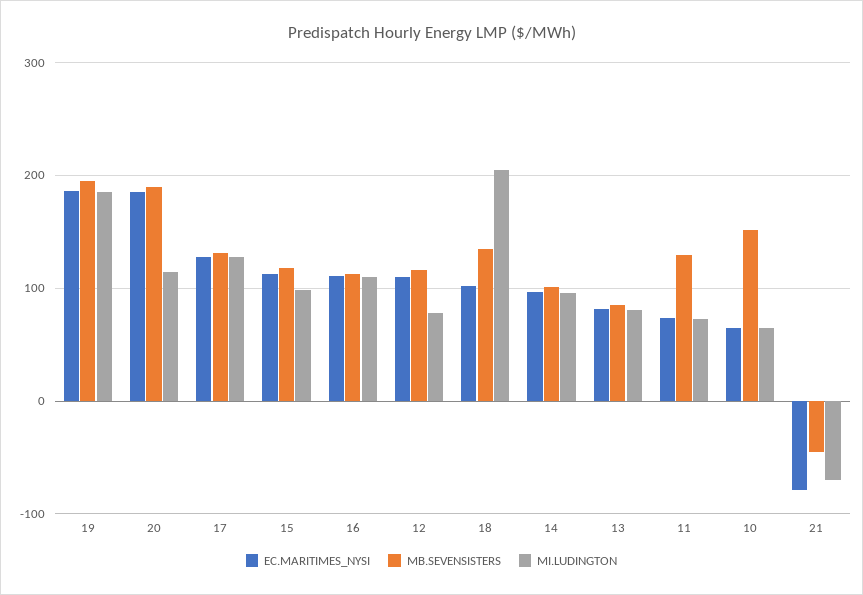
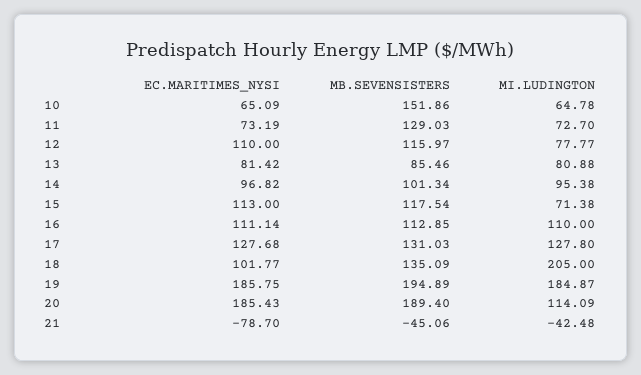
  {
    "EC.MARITIMES_NYSI": {
      "19": 185.75,
      "20": 185.43,
      "17": 127.68,
      "15": 113,
      "16": 111.14,
      "12": 110,
      "18": 101.77,
      "14": 96.82,
      "13": 81.42,
      "11": 73.19,
      "10": 65.09,
      "21": -78.7
    },
    "MB.SEVENSISTERS": {
      "19": 194.89,
      "20": 189.4,
      "17": 131.03,
      "15": 117.54,
      "16": 112.85,
      "12": 115.97,
      "18": 135.09,
      "14": 101.34,
      "13": 85.46,
      "11": 129.03,
      "10": 151.86,
      "21": -45.06
    },
    "MI.LUDINGTON": {
      "19": 184.87,
      "20": 114.09,
      "17": 127.8,
-     "15": 100,
+     "15": 71.38,
      "16": 110,
      "12": 77.77,
      "18": 205,
      "14": 95.38,
      "13": 80.88,
      "11": 72.7,
      "10": 64.78,
-     "21": -70
+     "21": -42.48
    }
  }

